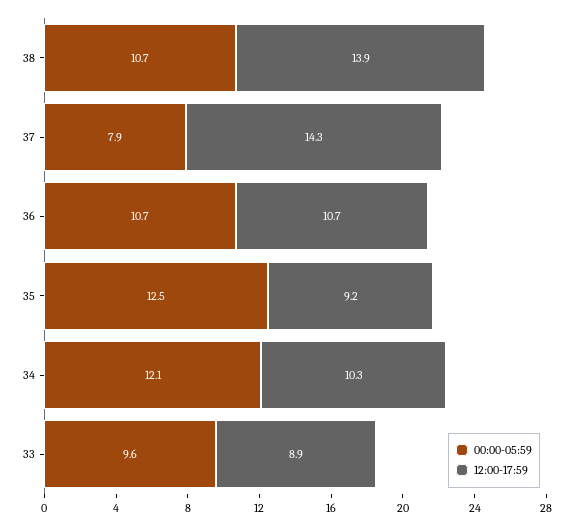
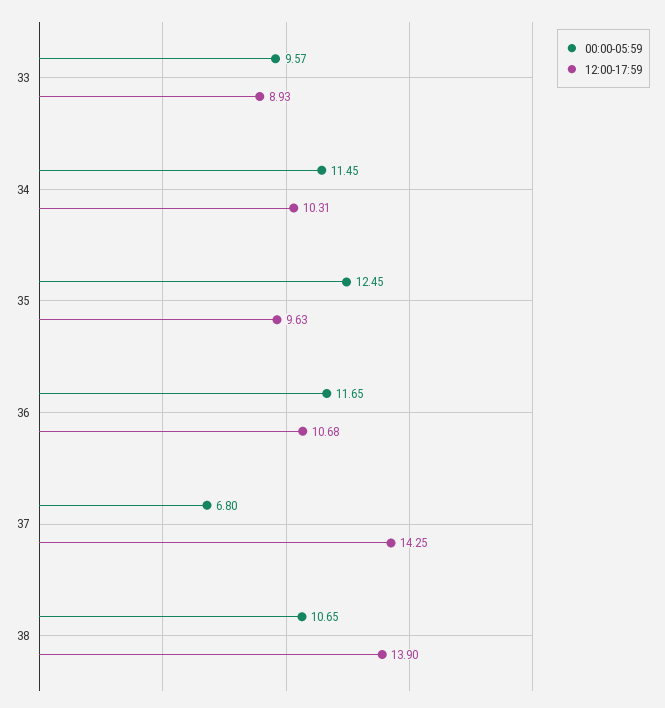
  {
    "00:00-05:59": {
      "38": 10.65,
-     "37": 7.9,
+     "37": 6.8,
-     "36": 10.7,
+     "36": 11.65,
      "35": 12.45,
-     "34": 12.1,
+     "34": 11.45,
      "33": 9.57
    },
    "12:00-17:59": {
      "38": 13.9,
      "37": 14.25,
      "36": 10.68,
-     "35": 9.2,
+     "35": 9.63,
      "34": 10.31,
      "33": 8.93
    }
  }

